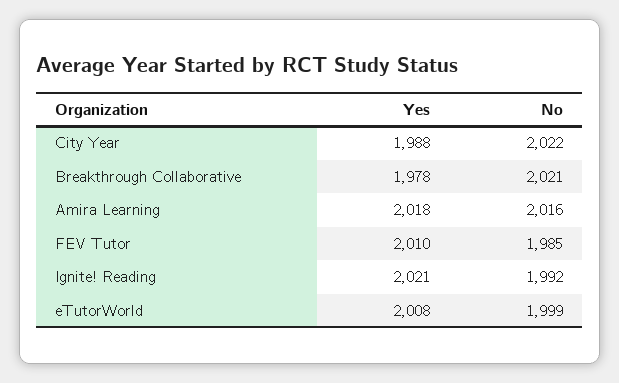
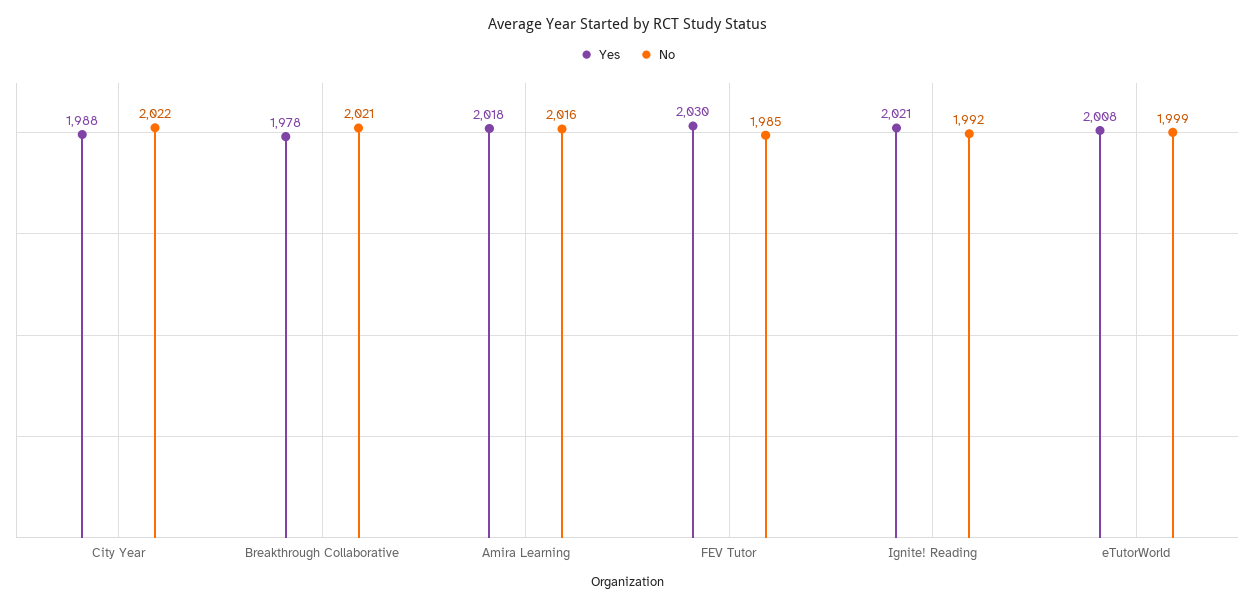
  {
    "Yes": {
      "City Year": 1988,
      "Breakthrough Collaborative": 1978,
      "Amira Learning": 2018,
-     "FEV Tutor": 2010,
+     "FEV Tutor": 2030,
      "Ignite! Reading": 2021,
      "eTutorWorld": 2008
    },
    "No": {
      "City Year": 2022,
      "Breakthrough Collaborative": 2021,
      "Amira Learning": 2016,
      "FEV Tutor": 1985,
      "Ignite! Reading": 1992,
      "eTutorWorld": 1999
    }
  }

